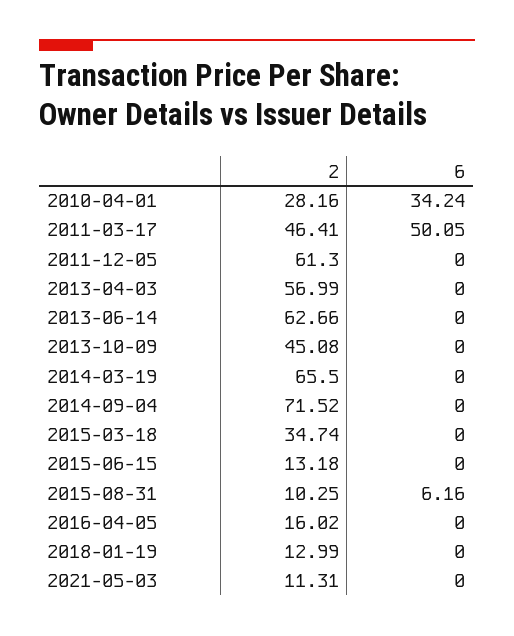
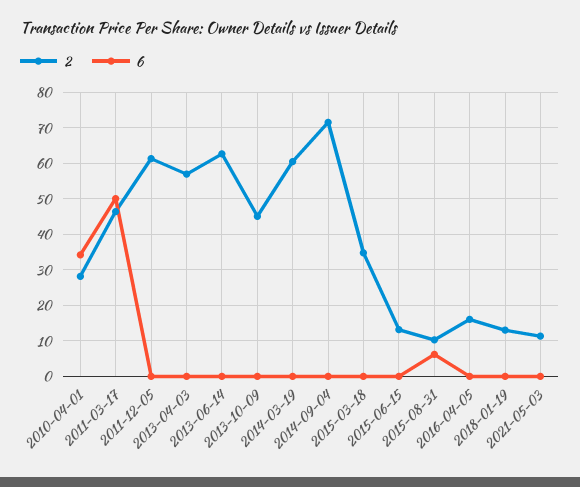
  {
    "2": {
      "2010-04-01": 28.16,
      "2011-03-17": 46.41,
      "2011-12-05": 61.3,
      "2013-04-03": 56.99,
      "2013-06-14": 62.66,
      "2013-10-09": 45.08,
-     "2014-03-19": 65.5,
+     "2014-03-19": 60,
      "2014-09-04": 71.52,
      "2015-03-18": 34.74,
      "2015-06-15": 13.18,
      "2015-08-31": 10.25,
      "2016-04-05": 16.02,
      "2018-01-19": 12.99,
      "2021-05-03": 11.31
    },
    "6": {
      "2010-04-01": 34.24,
      "2011-03-17": 50.05,
      "2011-12-05": 0,
      "2013-04-03": 0,
      "2013-06-14": 0,
      "2013-10-09": 0,
      "2014-03-19": 0,
      "2014-09-04": 0,
      "2015-03-18": 0,
      "2015-06-15": 0,
      "2015-08-31": 6.16,
      "2016-04-05": 0,
      "2018-01-19": 0,
      "2021-05-03": 0
    }
  }

